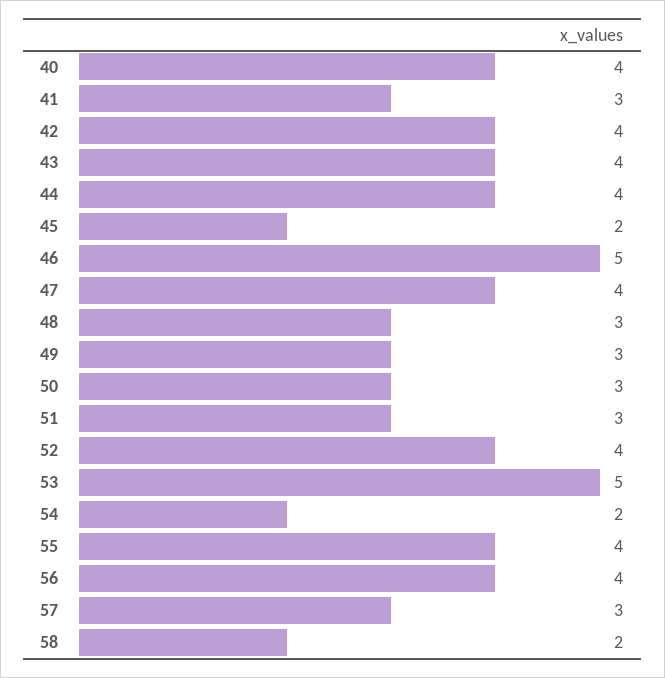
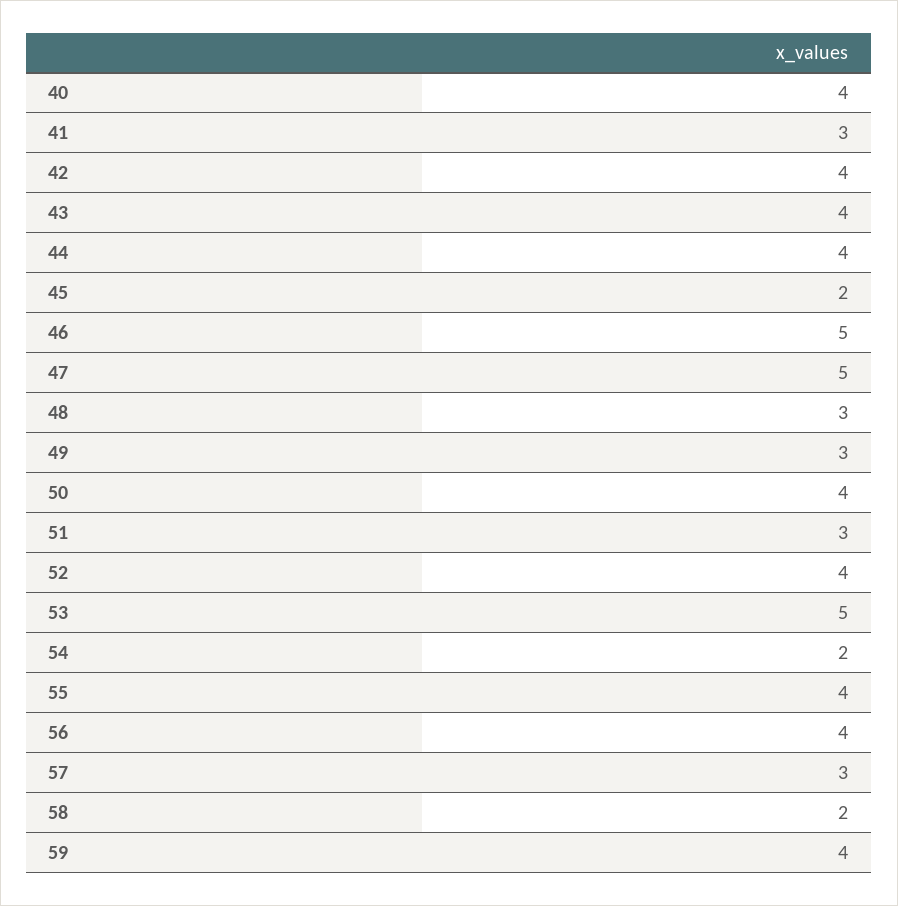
  {
    "40": 4,
    "41": 3,
    "42": 4,
    "43": 4,
    "44": 4,
    "45": 2,
    "46": 5,
-   "47": 4,
+   "47": 5,
    "48": 3,
    "49": 3,
-   "50": 3,
+   "50": 4,
    "51": 3,
    "52": 4,
    "53": 5,
    "54": 2,
    "55": 4,
    "56": 4,
    "57": 3,
-   "58": 2
+   "58": 2,
+   "59": 4
  }

